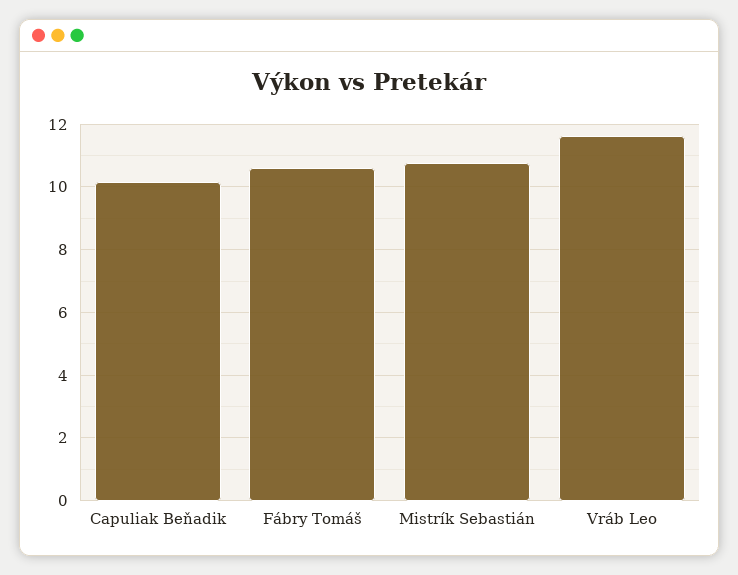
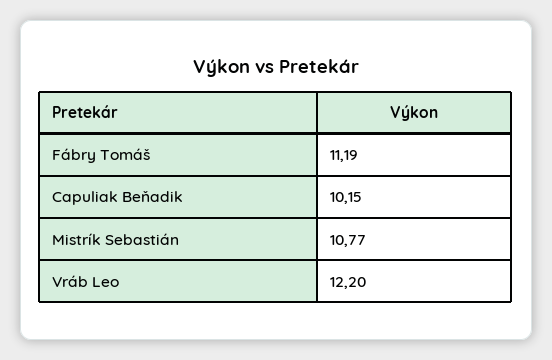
  {
    "Capuliak Beňadik": 10.15,
-   "Fábry Tomáš": 10.6,
+   "Fábry Tomáš": 11.19,
    "Mistrík Sebastián": 10.77,
-   "Vráb Leo": 11.6
+   "Vráb Leo": 12.2
  }

